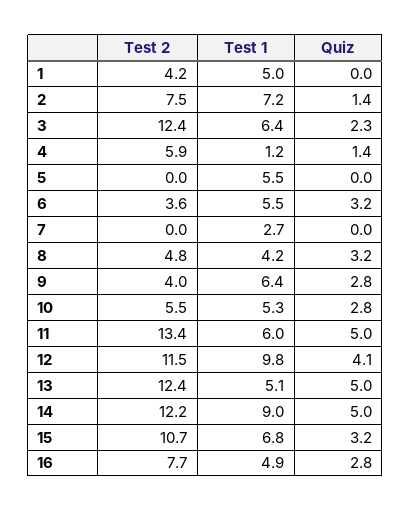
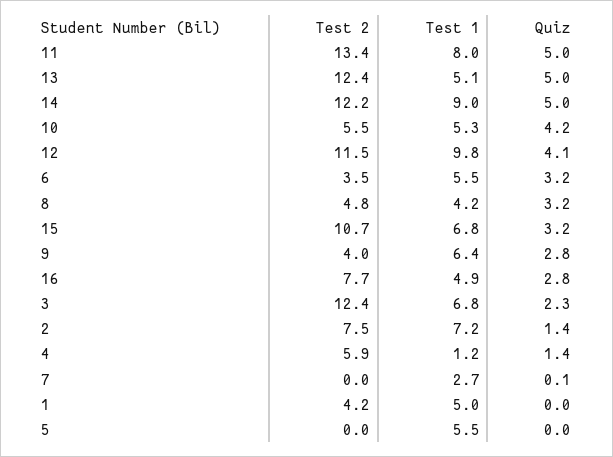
  {
    "Test 2": {
      "1": 4.2,
      "2": 7.5,
      "3": 12.4,
      "4": 5.9,
      "5": 0,
-     "6": 3.6,
+     "6": 3.5,
      "7": 0,
      "8": 4.8,
      "9": 4,
      "10": 5.5,
      "11": 13.4,
      "12": 11.5,
      "13": 12.4,
      "14": 12.2,
      "15": 10.7,
      "16": 7.7
    },
    "Test 1": {
      "1": 5,
      "2": 7.2,
-     "3": 6.4,
+     "3": 6.8,
      "4": 1.2,
      "5": 5.5,
      "6": 5.5,
      "7": 2.7,
      "8": 4.2,
      "9": 6.4,
      "10": 5.3,
-     "11": 6,
+     "11": 8,
      "12": 9.8,
      "13": 5.1,
      "14": 9,
      "15": 6.8,
      "16": 4.9
    },
    "Quiz": {
      "1": 0,
      "2": 1.4,
      "3": 2.3,
      "4": 1.4,
      "5": 0,
      "6": 3.2,
-     "7": 0,
+     "7": 0.1,
      "8": 3.2,
      "9": 2.8,
-     "10": 2.8,
+     "10": 4.2,
      "11": 5,
      "12": 4.1,
      "13": 5,
      "14": 5,
      "15": 3.2,
      "16": 2.8
    }
  }

